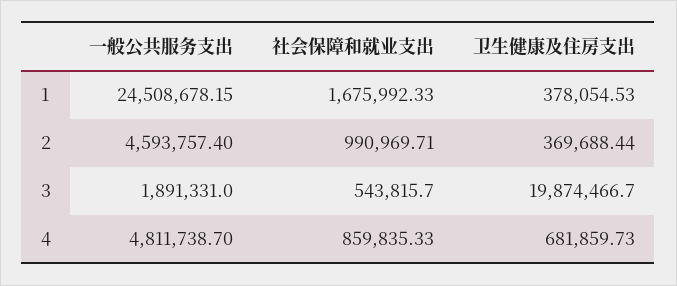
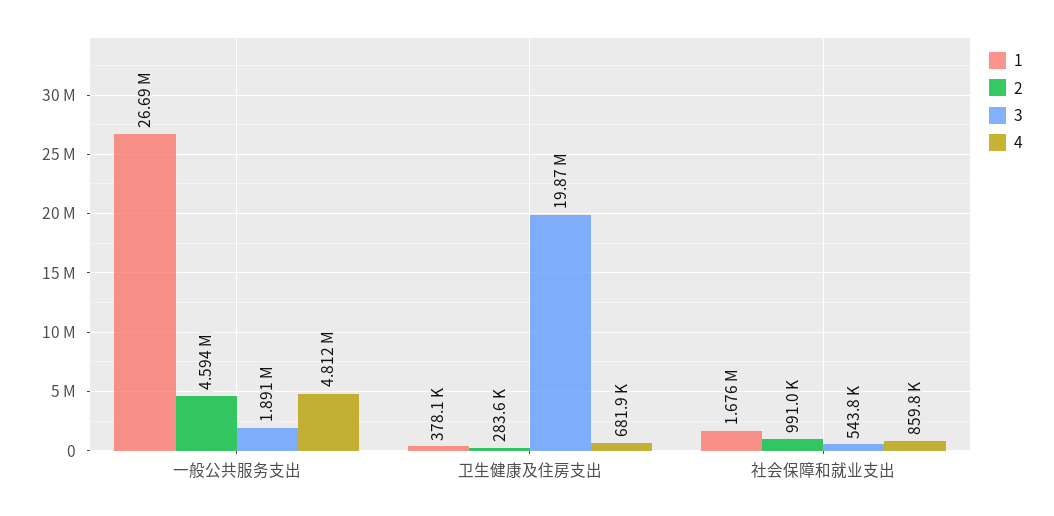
  {
    "1": {
-     "一般公共服务支出": 24508678.15,
+     "一般公共服务支出": 26690000,
      "社会保障和就业支出": 1675992.33,
      "卫生健康及住房支出": 378054.53
    },
    "2": {
      "一般公共服务支出": 4593757.4,
      "社会保障和就业支出": 990969.71,
-     "卫生健康及住房支出": 369688.44
+     "卫生健康及住房支出": 283600
    },
    "3": {
      "一般公共服务支出": 1891331,
      "社会保障和就业支出": 543815.7,
      "卫生健康及住房支出": 19874466.7
    },
    "4": {
      "一般公共服务支出": 4811738.7,
      "社会保障和就业支出": 859835.33,
      "卫生健康及住房支出": 681859.73
    }
  }

